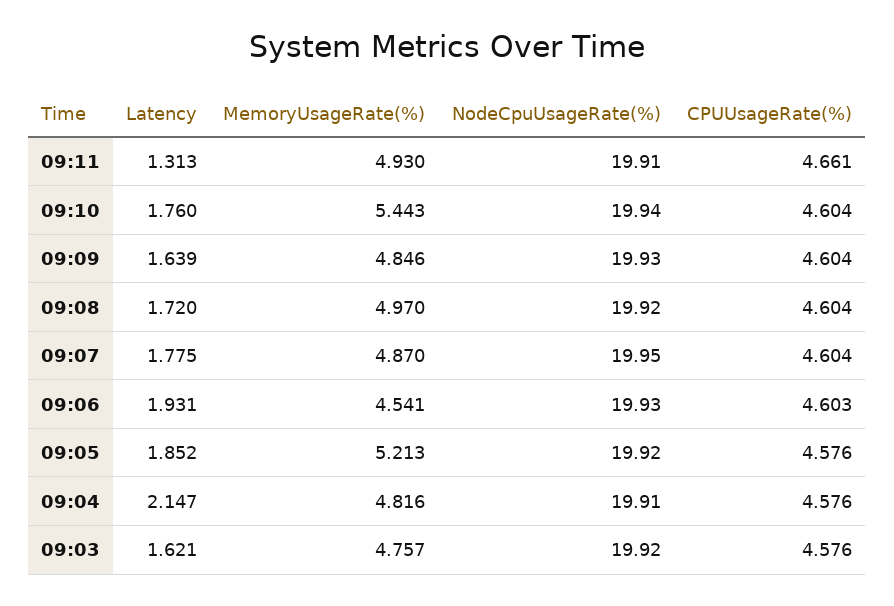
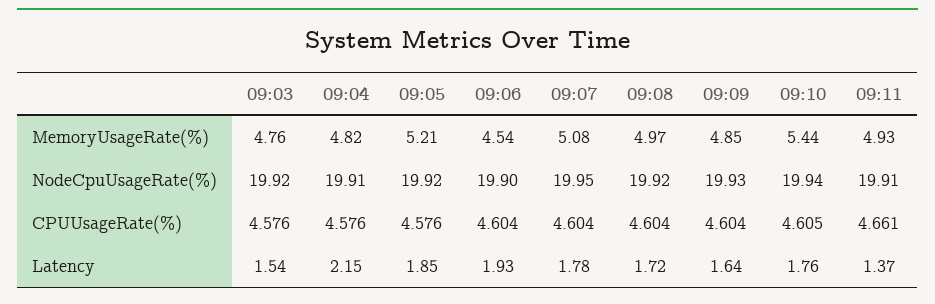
  {
    "Latency": {
-     "09:11": 1.313,
+     "09:11": 1.37,
      "09:10": 1.76,
      "09:09": 1.639,
      "09:08": 1.72,
      "09:07": 1.775,
      "09:06": 1.931,
      "09:05": 1.852,
      "09:04": 2.147,
-     "09:03": 1.621
+     "09:03": 1.54
    },
    "MemoryUsageRate(%)": {
      "09:11": 4.93,
      "09:10": 5.443,
      "09:09": 4.846,
      "09:08": 4.97,
-     "09:07": 4.87,
+     "09:07": 5.08,
      "09:06": 4.541,
      "09:05": 5.213,
      "09:04": 4.816,
      "09:03": 4.757
    },
    "NodeCpuUsageRate(%)": {
      "09:11": 19.91,
      "09:10": 19.94,
      "09:09": 19.93,
      "09:08": 19.92,
      "09:07": 19.95,
-     "09:06": 19.93,
+     "09:06": 19.9,
      "09:05": 19.92,
      "09:04": 19.91,
      "09:03": 19.92
    },
    "CPUUsageRate(%)": {
      "09:11": 4.661,
-     "09:10": 4.604,
+     "09:10": 4.605,
      "09:09": 4.604,
      "09:08": 4.604,
      "09:07": 4.604,
-     "09:06": 4.603,
+     "09:06": 4.604,
      "09:05": 4.576,
      "09:04": 4.576,
      "09:03": 4.576
    }
  }

